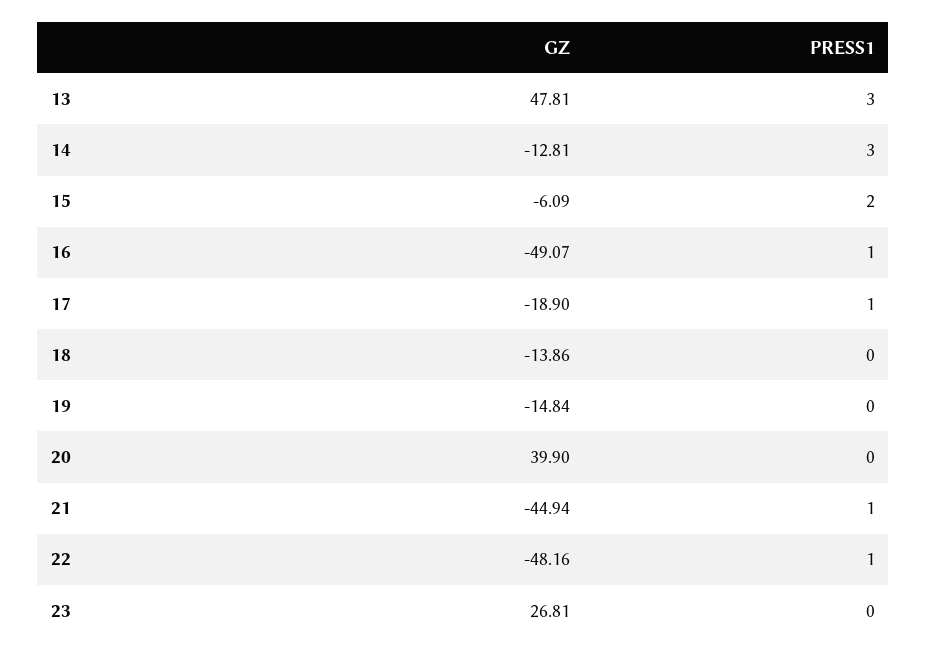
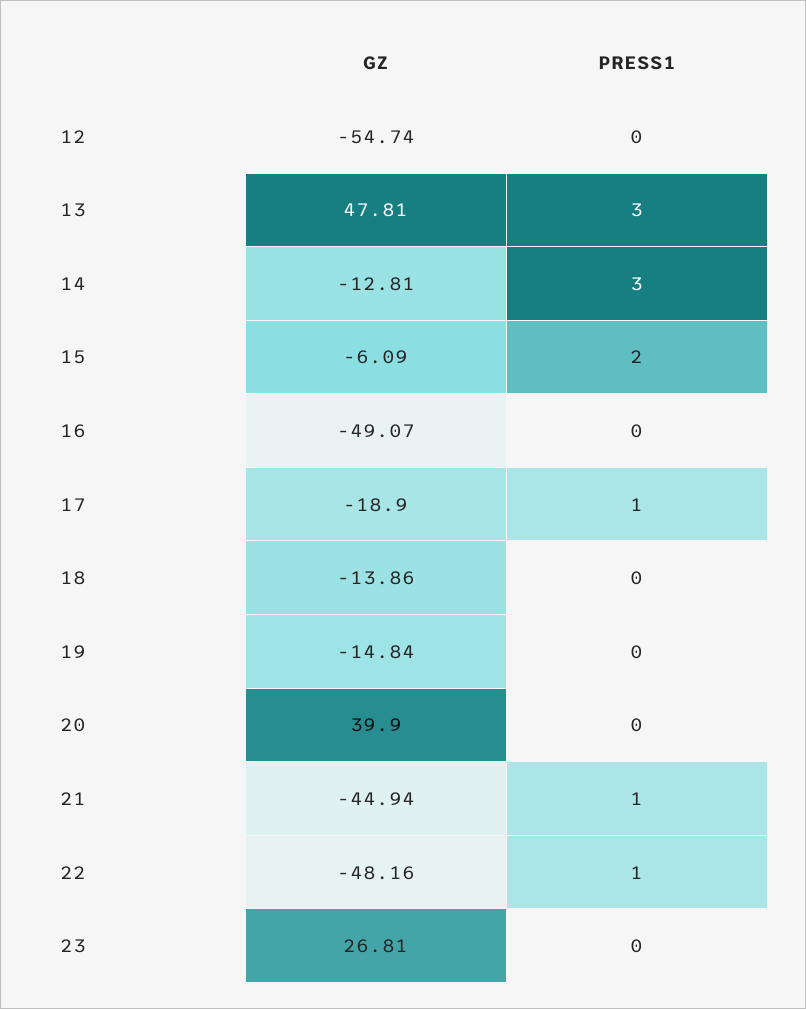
  {
    "GZ": {
      "13": 47.81,
      "14": -12.81,
      "15": -6.09,
      "16": -49.07,
      "17": -18.9,
      "18": -13.86,
      "19": -14.84,
      "20": 39.9,
      "21": -44.94,
      "22": -48.16,
-     "23": 26.81
+     "23": 26.81,
+     "12": -54.74
    },
    "PRESS1": {
      "13": 3,
      "14": 3,
      "15": 2,
-     "16": 1,
+     "16": 0,
      "17": 1,
      "18": 0,
      "19": 0,
      "20": 0,
      "21": 1,
      "22": 1,
-     "23": 0
+     "23": 0,
+     "12": 0
    }
  }

